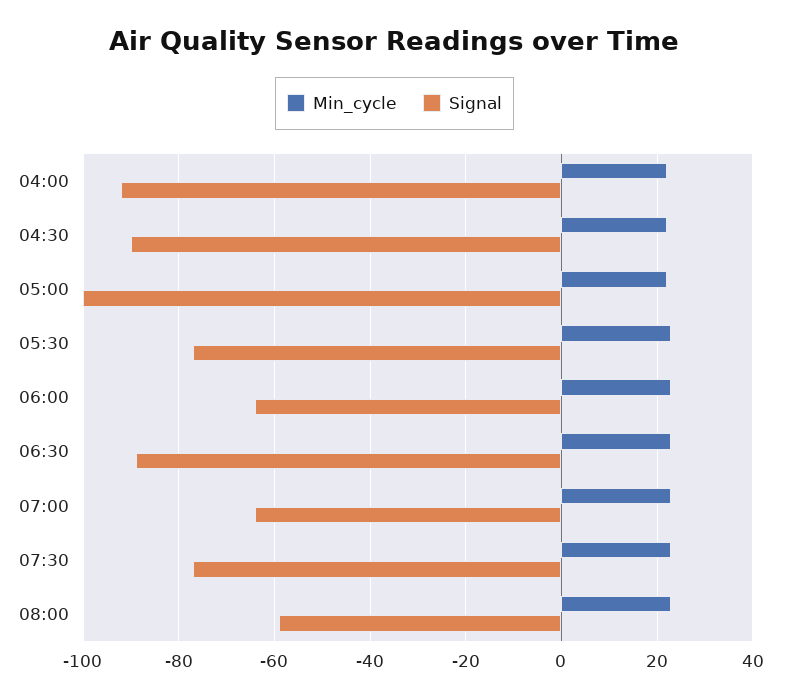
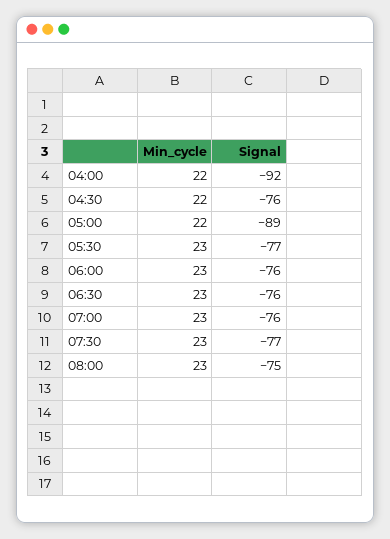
  {
    "Min_cycle": {
      "04:00": 22,
      "04:30": 22,
      "05:00": 22,
      "05:30": 23,
      "06:00": 23,
      "06:30": 23,
      "07:00": 23,
      "07:30": 23,
      "08:00": 23
    },
    "Signal": {
      "04:00": -92,
-     "04:30": -90,
+     "04:30": -76,
-     "05:00": -100,
+     "05:00": -89,
      "05:30": -77,
-     "06:00": -65,
+     "06:00": -76,
-     "06:30": -90,
+     "06:30": -76,
-     "07:00": -65,
+     "07:00": -76,
      "07:30": -77,
-     "08:00": -60
+     "08:00": -75
    }
  }

